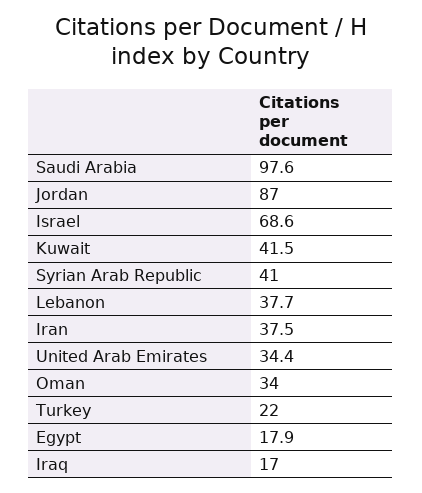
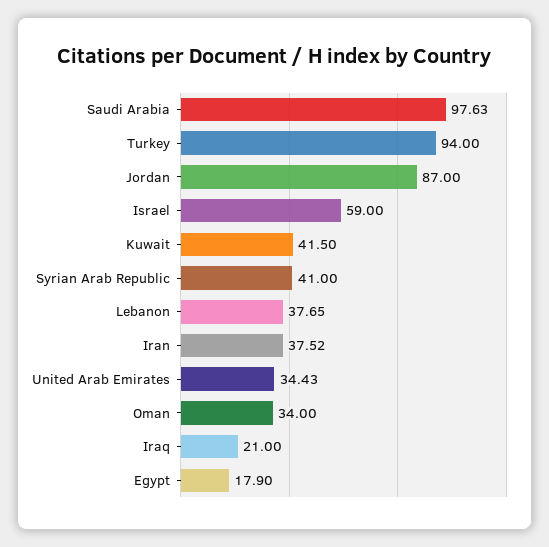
  {
    "Saudi Arabia": 97.63,
    "Jordan": 87,
-   "Israel": 68.6,
+   "Israel": 59,
    "Kuwait": 41.5,
    "Syrian Arab Republic": 41,
    "Lebanon": 37.65,
    "Iran": 37.52,
    "United Arab Emirates": 34.43,
    "Oman": 34,
-   "Turkey": 22,
+   "Turkey": 94,
    "Egypt": 17.9,
-   "Iraq": 17
+   "Iraq": 21
  }

